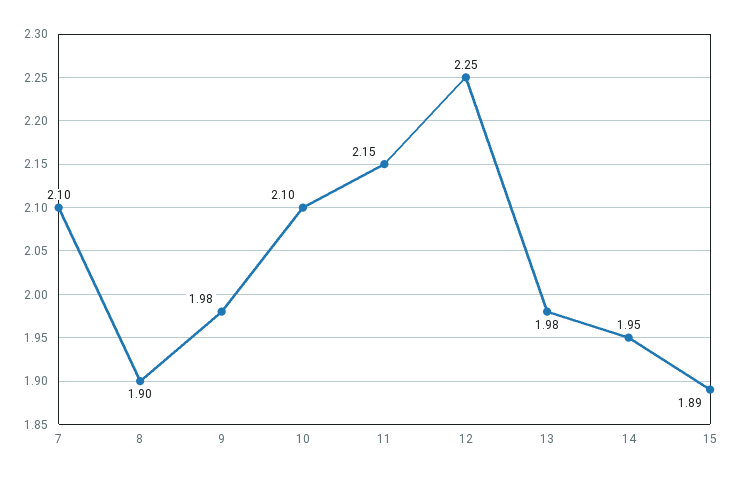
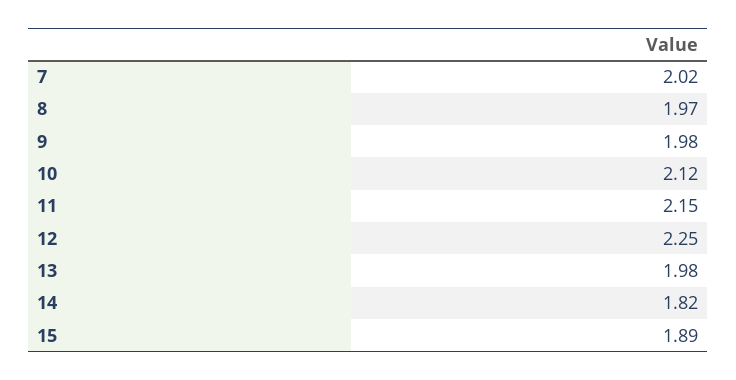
  {
-   "7": 2.1,
+   "7": 2.02,
-   "8": 1.9,
+   "8": 1.97,
    "9": 1.98,
-   "10": 2.1,
+   "10": 2.12,
    "11": 2.15,
    "12": 2.25,
    "13": 1.98,
-   "14": 1.95,
+   "14": 1.82,
    "15": 1.89
  }

